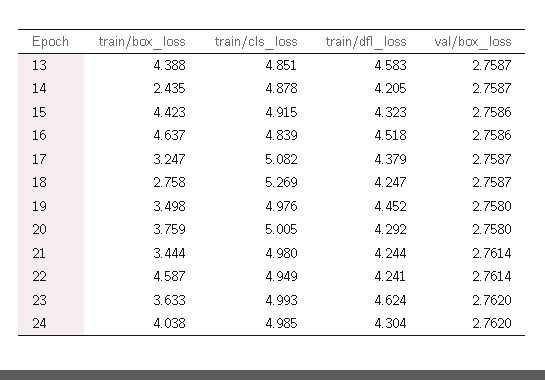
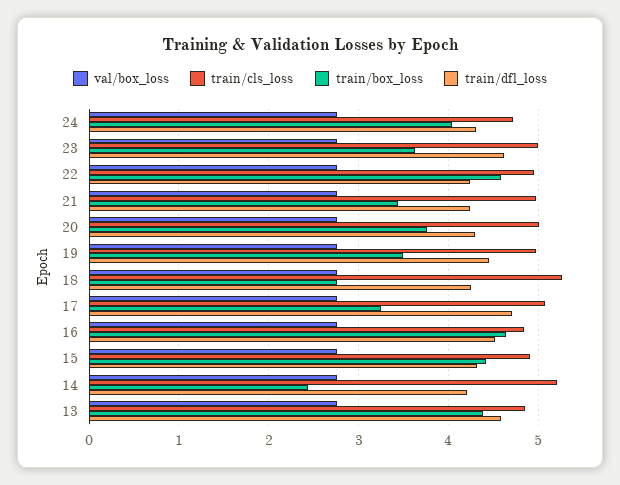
  {
    "train/box_loss": {
      "13": 4.388,
      "14": 2.435,
      "15": 4.423,
      "16": 4.637,
      "17": 3.247,
      "18": 2.758,
      "19": 3.498,
      "20": 3.759,
      "21": 3.444,
      "22": 4.587,
      "23": 3.633,
      "24": 4.038
    },
    "train/cls_loss": {
      "13": 4.851,
-     "14": 4.878,
+     "14": 5.2,
      "15": 4.915,
      "16": 4.839,
      "17": 5.082,
      "18": 5.269,
      "19": 4.976,
      "20": 5.005,
      "21": 4.98,
      "22": 4.949,
      "23": 4.993,
-     "24": 4.985
+     "24": 4.7
    },
    "train/dfl_loss": {
      "13": 4.583,
      "14": 4.205,
      "15": 4.323,
      "16": 4.518,
-     "17": 4.379,
+     "17": 4.7,
      "18": 4.247,
      "19": 4.452,
      "20": 4.292,
      "21": 4.244,
      "22": 4.241,
      "23": 4.624,
      "24": 4.304
    },
    "val/box_loss": {
      "13": 2.7587,
      "14": 2.7587,
      "15": 2.7586,
      "16": 2.7586,
      "17": 2.7587,
      "18": 2.7587,
      "19": 2.758,
      "20": 2.758,
      "21": 2.7614,
      "22": 2.7614,
      "23": 2.762,
      "24": 2.762
    }
  }

